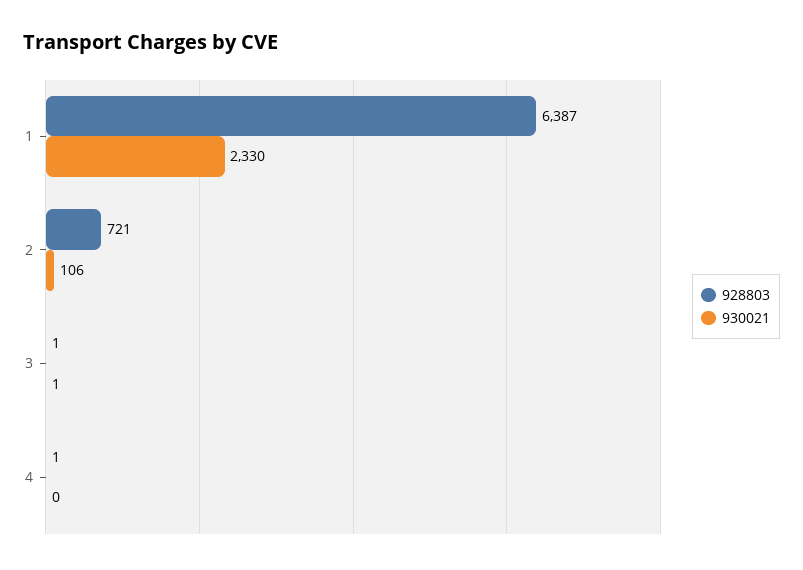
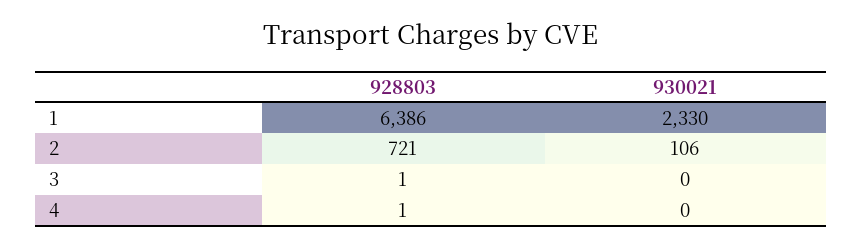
  {
    "928803": {
-     "1": 6387,
+     "1": 6386,
      "2": 721,
      "3": 1,
      "4": 1
    },
    "930021": {
      "1": 2330,
      "2": 106,
-     "3": 1,
+     "3": 0,
      "4": 0
    }
  }

